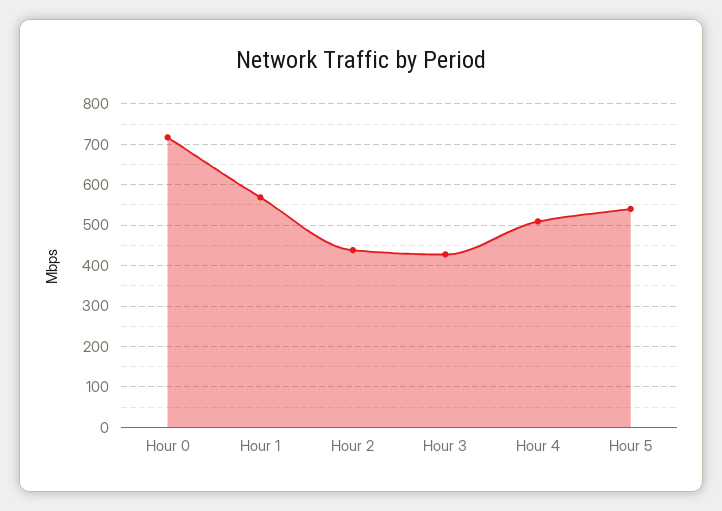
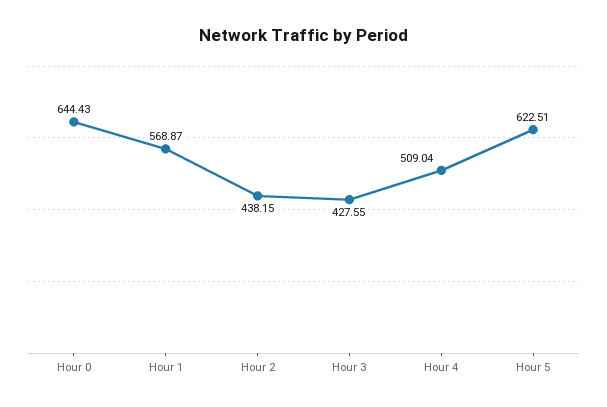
  {
-   "Hour 0": 720,
+   "Hour 0": 644.43,
    "Hour 1": 568.87,
    "Hour 2": 438.15,
    "Hour 3": 427.55,
    "Hour 4": 509.04,
-   "Hour 5": 540
+   "Hour 5": 622.51
  }

